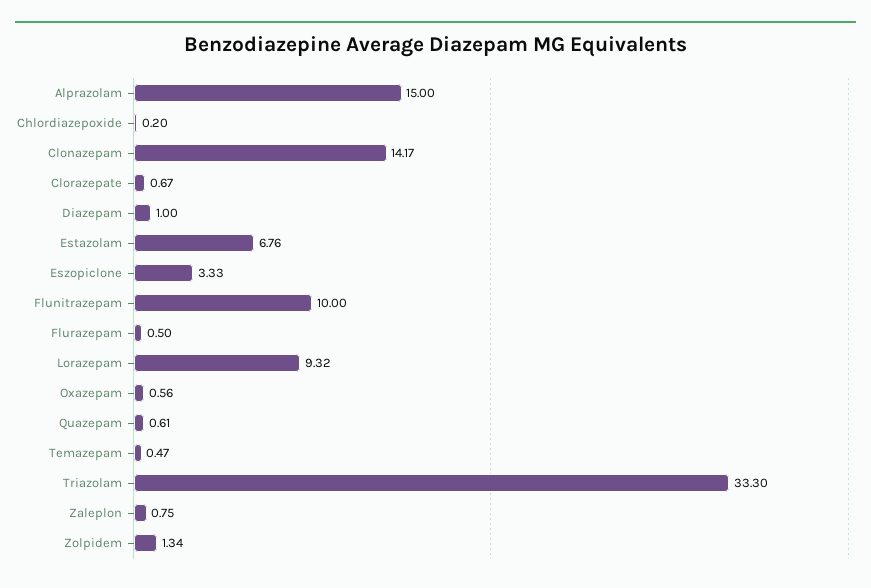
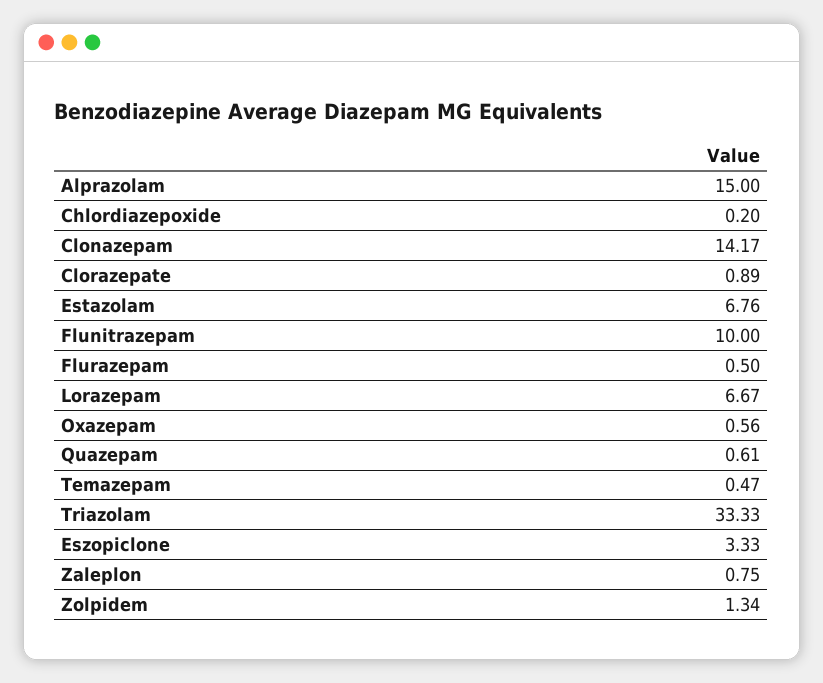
  {
    "Alprazolam": 15,
    "Chlordiazepoxide": 0.2,
    "Clonazepam": 14.17,
-   "Clorazepate": 0.67,
+   "Clorazepate": 0.89,
-   "Diazepam": 1,
    "Estazolam": 6.76,
    "Eszopiclone": 3.33,
    "Flunitrazepam": 10,
    "Flurazepam": 0.5,
-   "Lorazepam": 9.32,
+   "Lorazepam": 6.67,
    "Oxazepam": 0.56,
    "Quazepam": 0.61,
    "Temazepam": 0.47,
-   "Triazolam": 33.3,
+   "Triazolam": 33.33,
    "Zaleplon": 0.75,
    "Zolpidem": 1.34
  }

